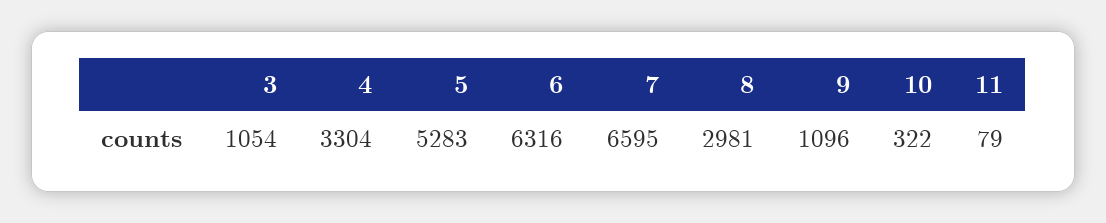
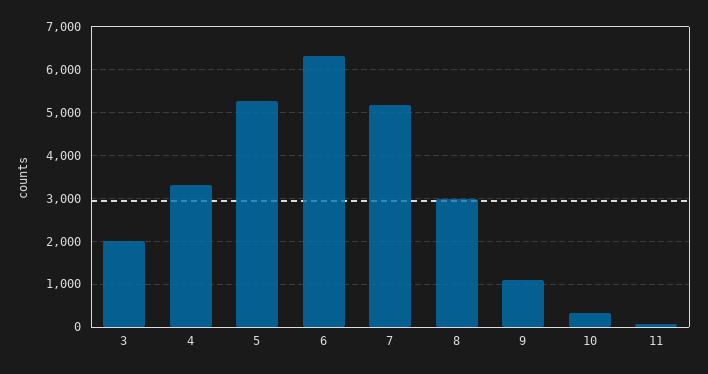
  {
-   "3": 1054,
+   "3": 2000,
    "4": 3304,
    "5": 5283,
    "6": 6316,
-   "7": 6595,
+   "7": 5200,
    "8": 2981,
    "9": 1096,
    "10": 322,
    "11": 79
  }

